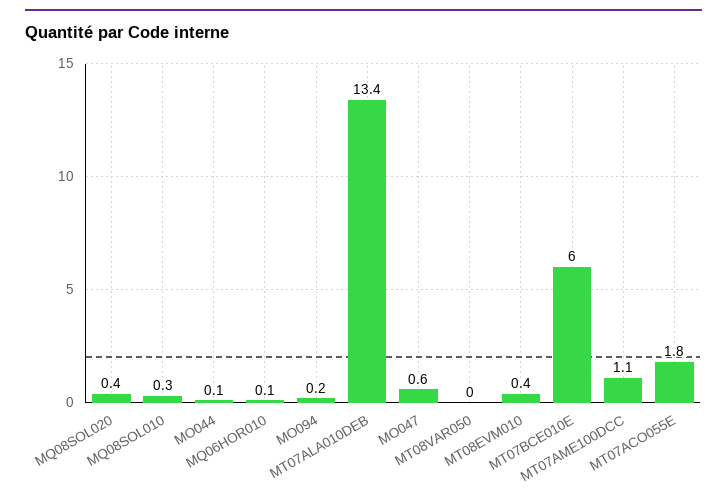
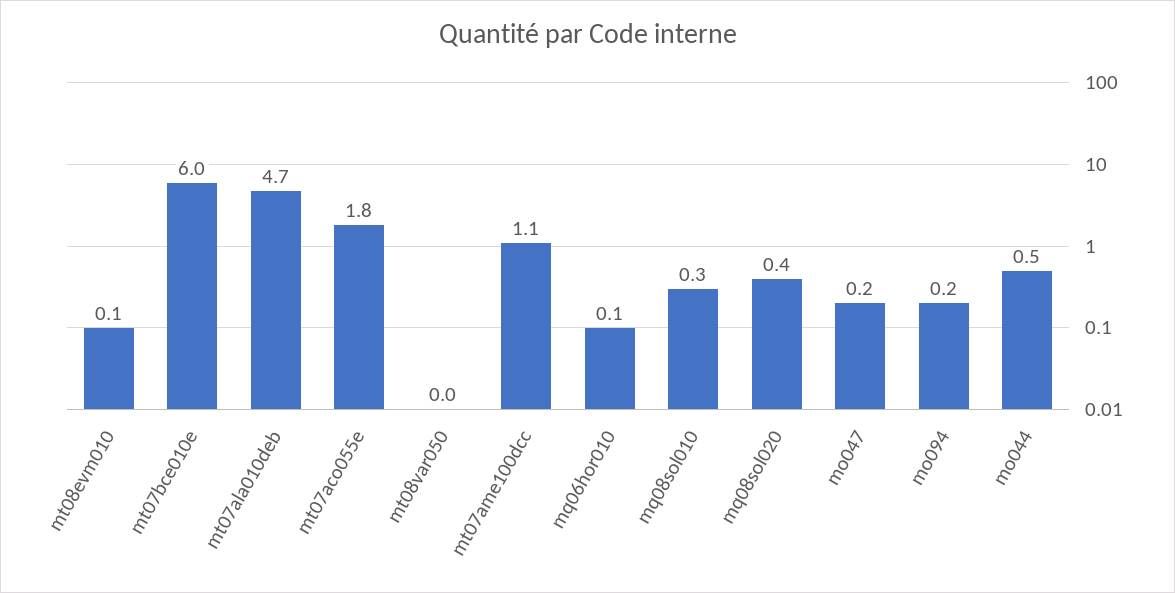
  {
    "MQ08SOL020": 0.4,
    "MQ08SOL010": 0.3,
-   "MO044": 0.1,
+   "MO044": 0.5,
    "MQ06HOR010": 0.1,
    "MO094": 0.2,
-   "MT07ALA010DEB": 13.4,
+   "MT07ALA010DEB": 4.7,
-   "MO047": 0.6,
+   "MO047": 0.2,
    "MT08VAR050": 0,
-   "MT08EVM010": 0.4,
+   "MT08EVM010": 0.1,
    "MT07BCE010E": 6,
    "MT07AME100DCC": 1.1,
    "MT07ACO055E": 1.8
  }

